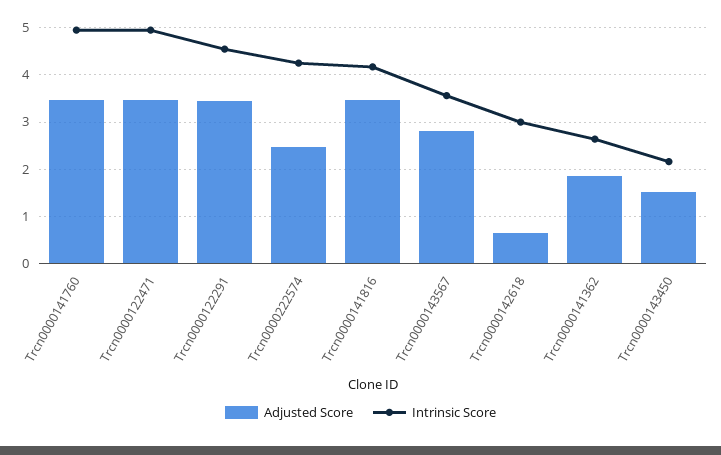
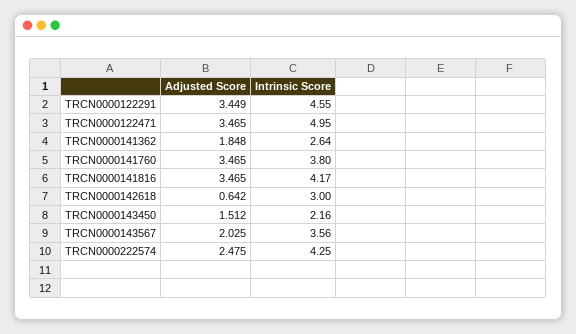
  {
    "Adjusted Score": {
      "Trcn0000141760": 3.465,
      "Trcn0000122471": 3.465,
      "Trcn0000122291": 3.449,
      "Trcn0000222574": 2.475,
      "Trcn0000141816": 3.465,
-     "Trcn0000143567": 2.8,
+     "Trcn0000143567": 2.025,
      "Trcn0000142618": 0.642,
      "Trcn0000141362": 1.848,
      "Trcn0000143450": 1.512
    },
    "Intrinsic Score": {
-     "Trcn0000141760": 5,
+     "Trcn0000141760": 3.8,
      "Trcn0000122471": 4.95,
      "Trcn0000122291": 4.55,
      "Trcn0000222574": 4.25,
      "Trcn0000141816": 4.17,
      "Trcn0000143567": 3.56,
      "Trcn0000142618": 3,
      "Trcn0000141362": 2.64,
      "Trcn0000143450": 2.16
    }
  }

